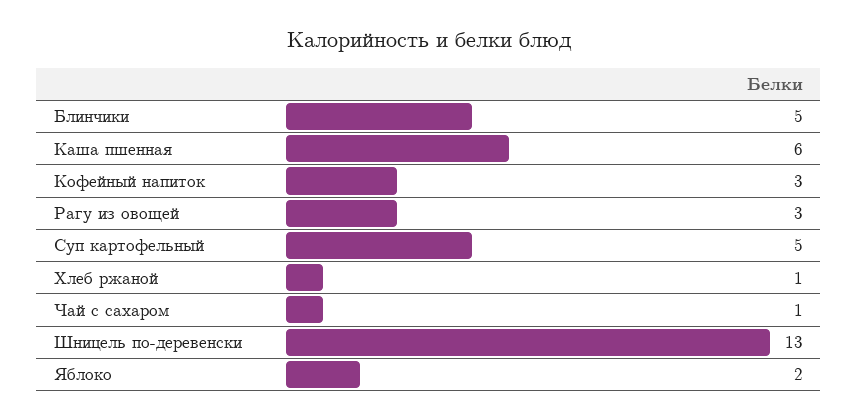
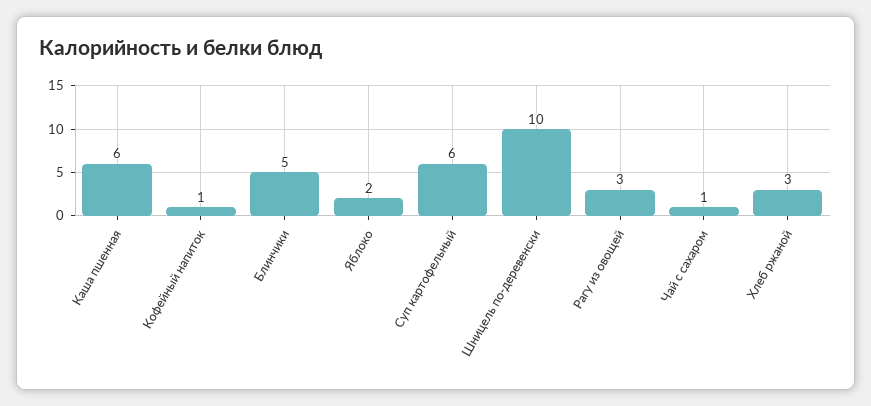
  {
    "Блинчики": 5,
    "Каша пшенная": 6,
-   "Кофейный напиток": 3,
+   "Кофейный напиток": 1,
    "Рагу из овощей": 3,
-   "Суп картофельный": 5,
+   "Суп картофельный": 6,
-   "Хлеб ржаной": 1,
+   "Хлеб ржаной": 3,
    "Чай с сахаром": 1,
-   "Шницель по-деревенски": 13,
+   "Шницель по-деревенски": 10,
    "Яблоко": 2
  }

